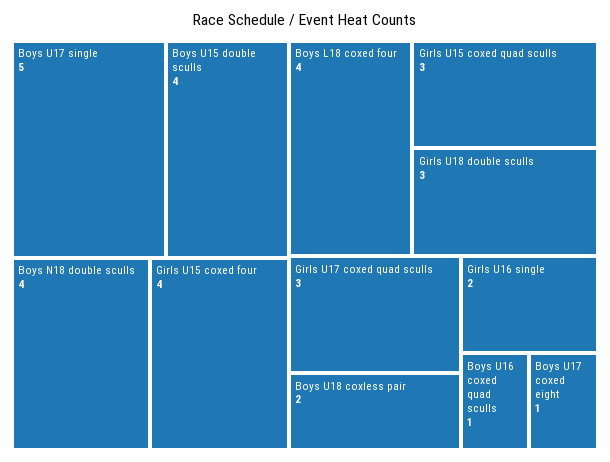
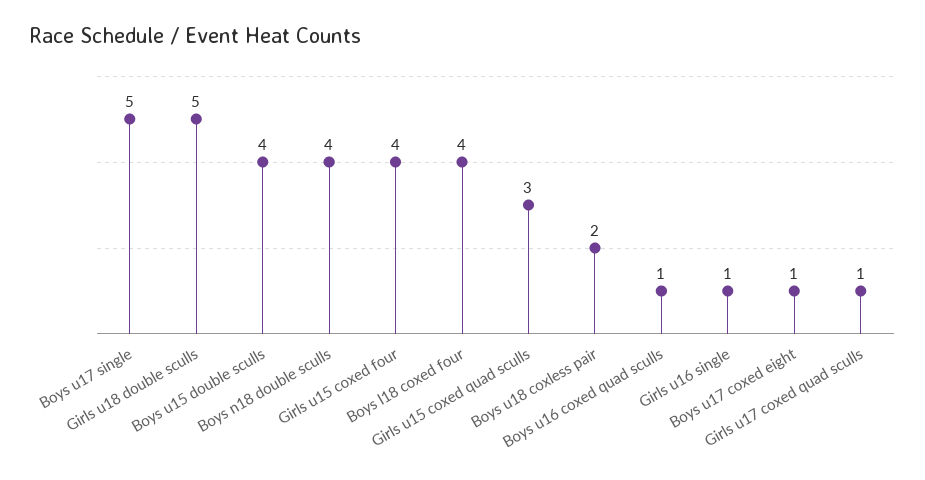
  {
    "Boys U17 single": 5,
    "Boys U15 double sculls": 4,
    "Boys N18 double sculls": 4,
    "Girls U15 coxed four": 4,
    "Boys L18 coxed four": 4,
    "Girls U15 coxed quad sculls": 3,
-   "Girls U18 double sculls": 3,
+   "Girls U18 double sculls": 5,
-   "Girls U17 coxed quad sculls": 3,
+   "Girls U17 coxed quad sculls": 1,
    "Boys U18 coxless pair": 2,
-   "Girls U16 single": 2,
+   "Girls U16 single": 1,
    "Boys U16 coxed quad sculls": 1,
    "Boys U17 coxed eight": 1
  }

